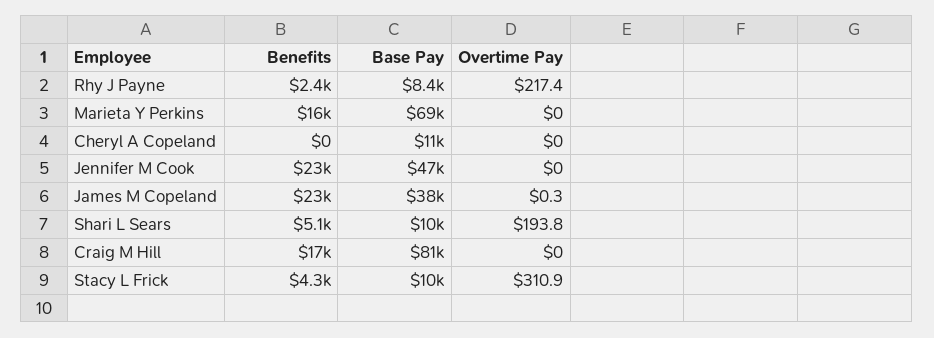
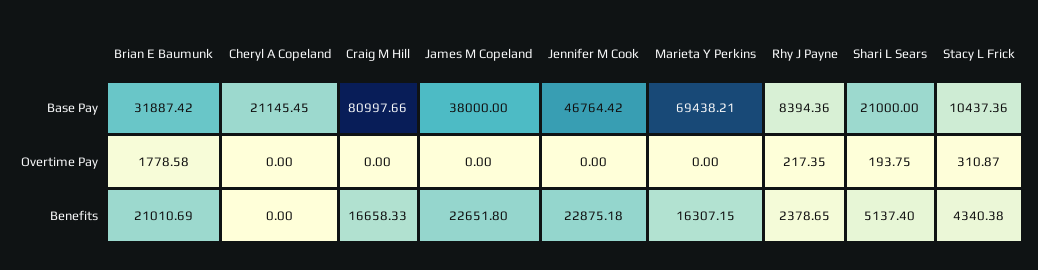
  {
    "Benefits": {
      "Rhy J Payne": 2378.65,
      "Marieta Y Perkins": 16307.15,
      "Cheryl A Copeland": 0,
      "Jennifer M Cook": 22875.18,
      "James M Copeland": 22651.8,
      "Shari L Sears": 5137.4,
      "Craig M Hill": 16658.33,
-     "Stacy L Frick": 4340.38
+     "Stacy L Frick": 4340.38,
+     "Brian E Baumunk": 21010.69
    },
    "Base Pay": {
      "Rhy J Payne": 8394.36,
      "Marieta Y Perkins": 69438.21,
-     "Cheryl A Copeland": 11000,
+     "Cheryl A Copeland": 21145.45,
      "Jennifer M Cook": 46764.42,
      "James M Copeland": 38000,
-     "Shari L Sears": 10000,
+     "Shari L Sears": 21000,
      "Craig M Hill": 80997.66,
-     "Stacy L Frick": 10437.36
+     "Stacy L Frick": 10437.36,
+     "Brian E Baumunk": 31887.42
    },
    "Overtime Pay": {
      "Rhy J Payne": 217.35,
      "Marieta Y Perkins": 0,
      "Cheryl A Copeland": 0,
      "Jennifer M Cook": 0,
-     "James M Copeland": 0.3,
+     "James M Copeland": 0,
      "Shari L Sears": 193.75,
      "Craig M Hill": 0,
-     "Stacy L Frick": 310.87
+     "Stacy L Frick": 310.87,
+     "Brian E Baumunk": 1778.58
    }
  }

